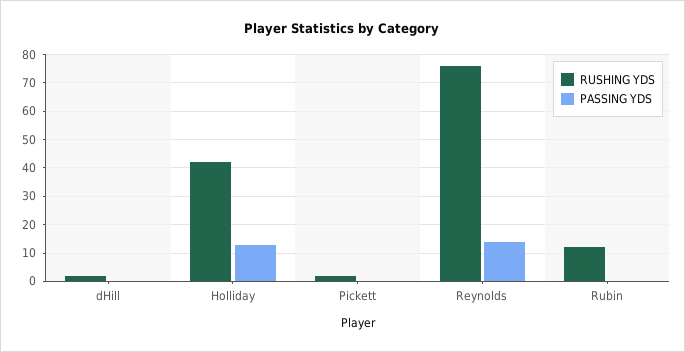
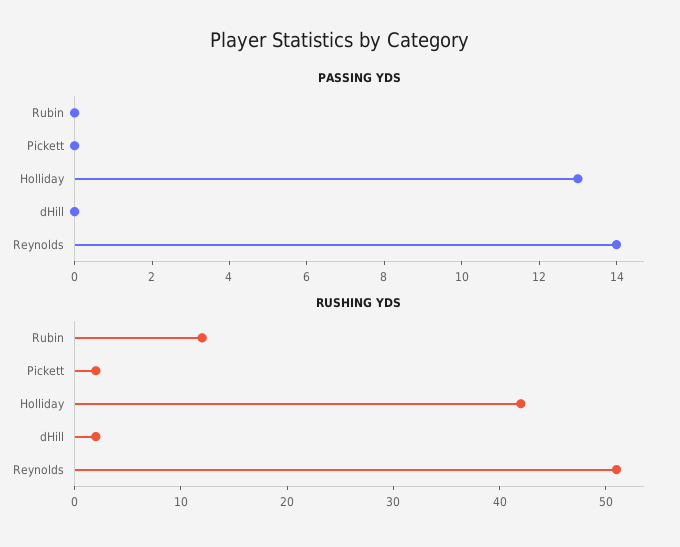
  {
    "RUSHING YDS": {
      "dHill": 2,
      "Holliday": 42,
      "Pickett": 2,
-     "Reynolds": 75,
+     "Reynolds": 51,
      "Rubin": 12
    },
    "PASSING YDS": {
      "dHill": 0,
      "Holliday": 13,
      "Pickett": 0,
      "Reynolds": 14,
      "Rubin": 0
    }
  }

